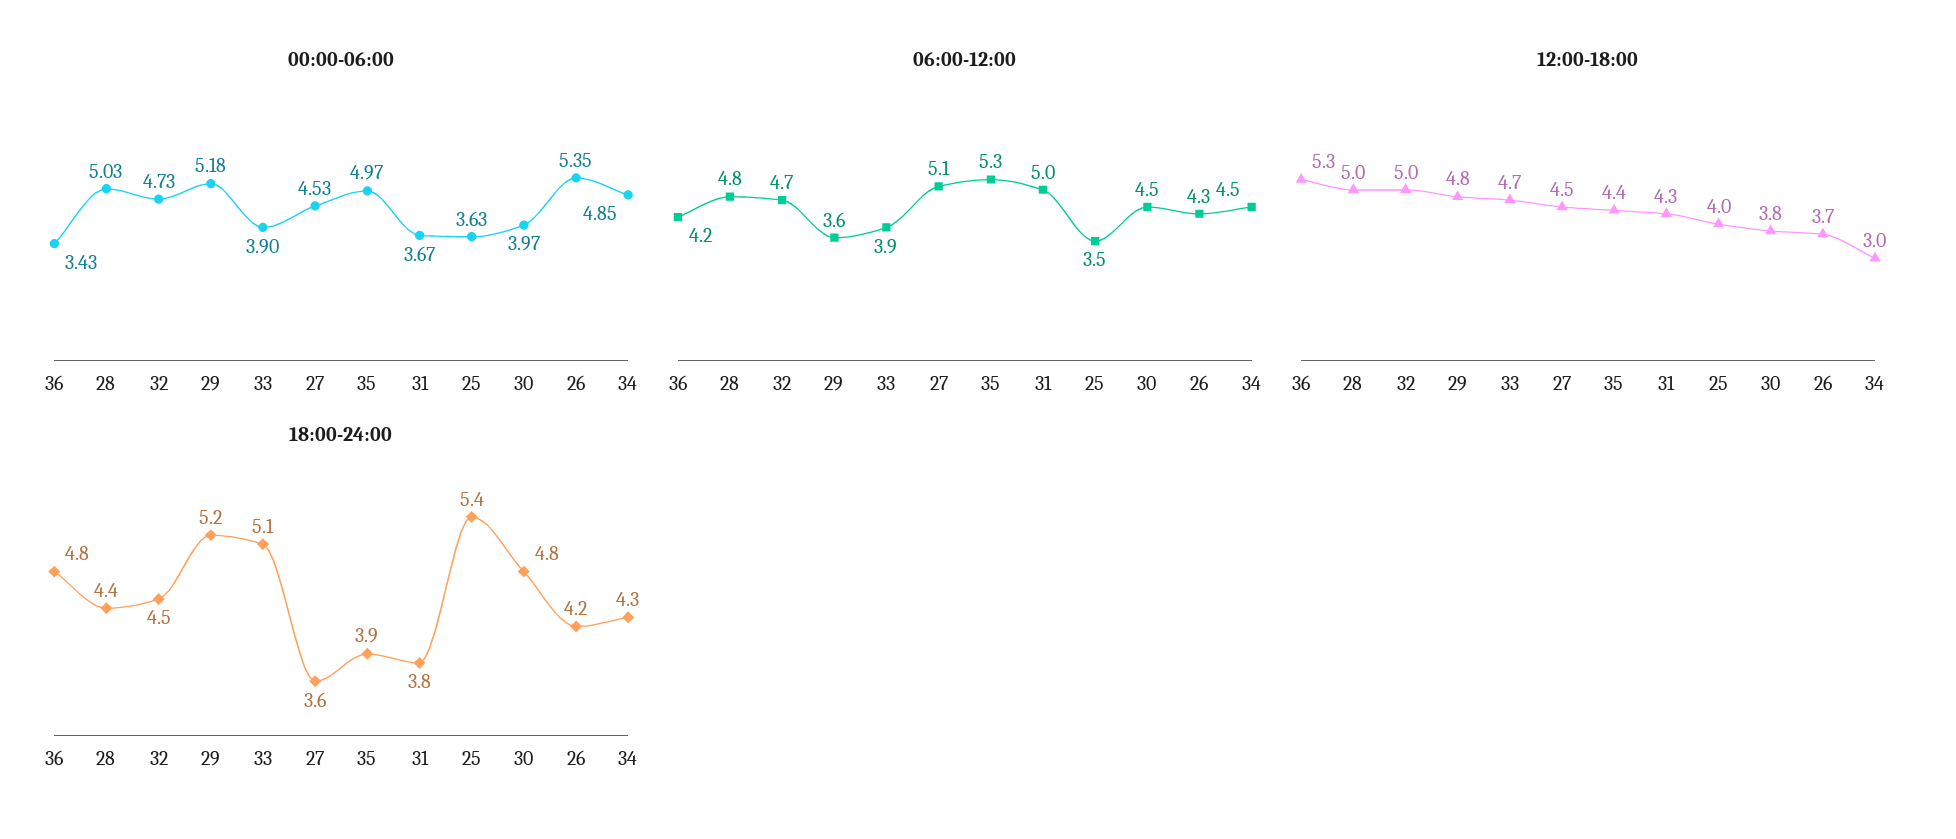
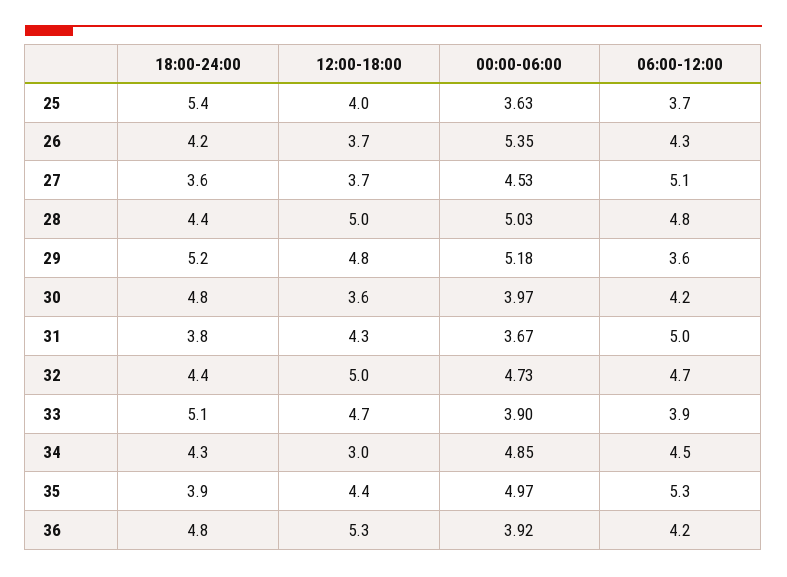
  {
    "00:00-06:00": {
-     "36": 3.43,
+     "36": 3.92,
      "28": 5.03,
      "32": 4.73,
      "29": 5.18,
      "33": 3.9,
      "27": 4.53,
      "35": 4.97,
      "31": 3.67,
      "25": 3.63,
      "30": 3.97,
      "26": 5.35,
      "34": 4.85
    },
    "06:00-12:00": {
      "36": 4.2,
      "28": 4.8,
      "32": 4.7,
      "29": 3.6,
      "33": 3.9,
      "27": 5.1,
      "35": 5.3,
      "31": 5,
-     "25": 3.5,
+     "25": 3.7,
-     "30": 4.5,
+     "30": 4.2,
      "26": 4.3,
      "34": 4.5
    },
    "12:00-18:00": {
      "36": 5.3,
      "28": 5,
      "32": 5,
      "29": 4.8,
      "33": 4.7,
-     "27": 4.5,
+     "27": 3.7,
      "35": 4.4,
      "31": 4.3,
      "25": 4,
-     "30": 3.8,
+     "30": 3.6,
      "26": 3.7,
      "34": 3
    },
    "18:00-24:00": {
      "36": 4.8,
      "28": 4.4,
-     "32": 4.5,
+     "32": 4.4,
      "29": 5.2,
      "33": 5.1,
      "27": 3.6,
      "35": 3.9,
      "31": 3.8,
      "25": 5.4,
      "30": 4.8,
      "26": 4.2,
      "34": 4.3
    }
  }

